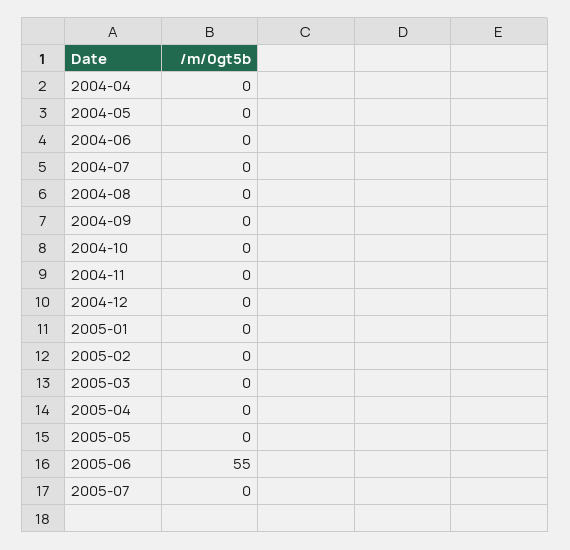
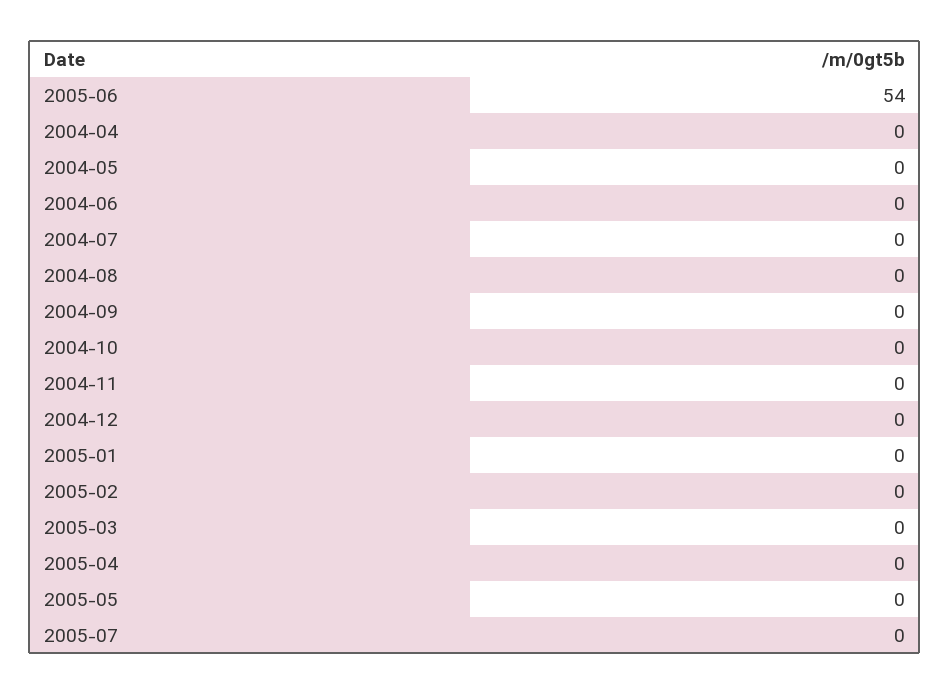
  {
    "2004-04": 0,
    "2004-05": 0,
    "2004-06": 0,
    "2004-07": 0,
    "2004-08": 0,
    "2004-09": 0,
    "2004-10": 0,
    "2004-11": 0,
    "2004-12": 0,
    "2005-01": 0,
    "2005-02": 0,
    "2005-03": 0,
    "2005-04": 0,
    "2005-05": 0,
-   "2005-06": 55,
+   "2005-06": 54,
    "2005-07": 0
  }

